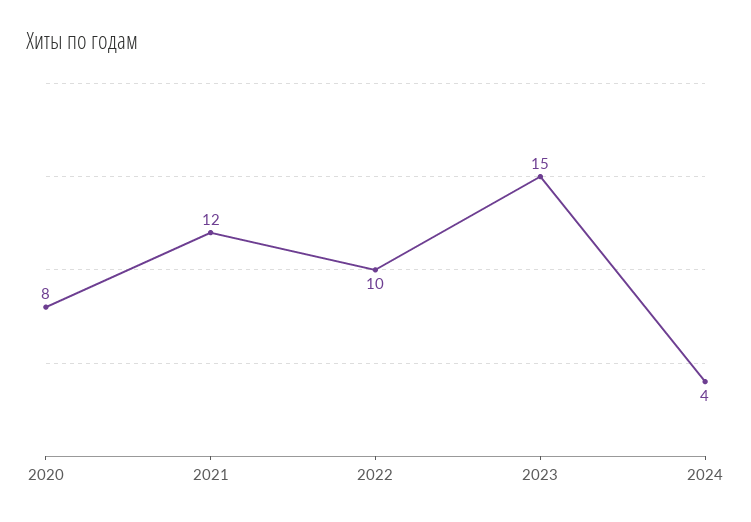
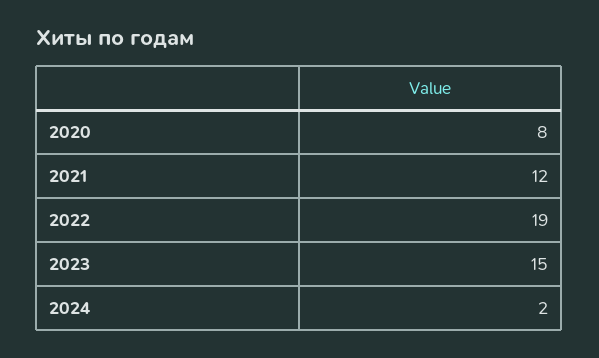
  {
    "2020": 8,
    "2021": 12,
-   "2022": 10,
+   "2022": 19,
    "2023": 15,
-   "2024": 4
+   "2024": 2
  }

